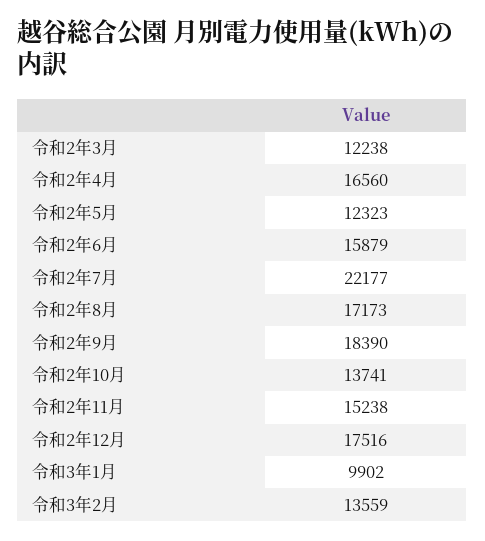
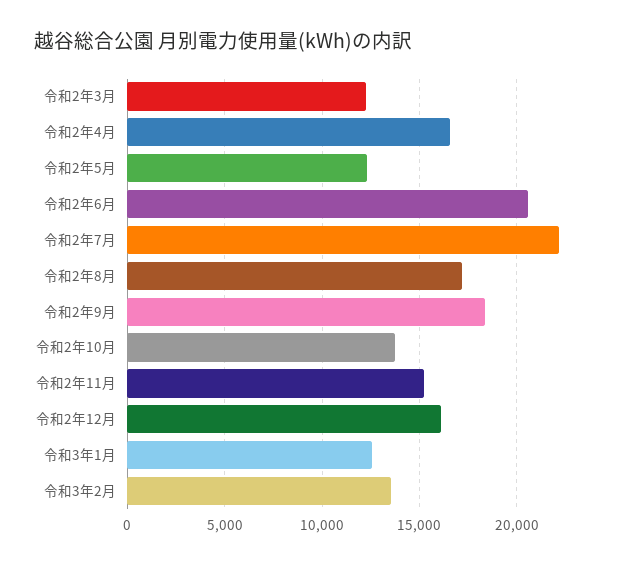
  {
    "令和2年3月": 12238,
    "令和2年4月": 16560,
    "令和2年5月": 12323,
-   "令和2年6月": 15879,
+   "令和2年6月": 20500,
    "令和2年7月": 22177,
    "令和2年8月": 17173,
    "令和2年9月": 18390,
    "令和2年10月": 13741,
    "令和2年11月": 15238,
-   "令和2年12月": 17516,
+   "令和2年12月": 16000,
-   "令和3年1月": 9902,
+   "令和3年1月": 12500,
    "令和3年2月": 13559
  }

